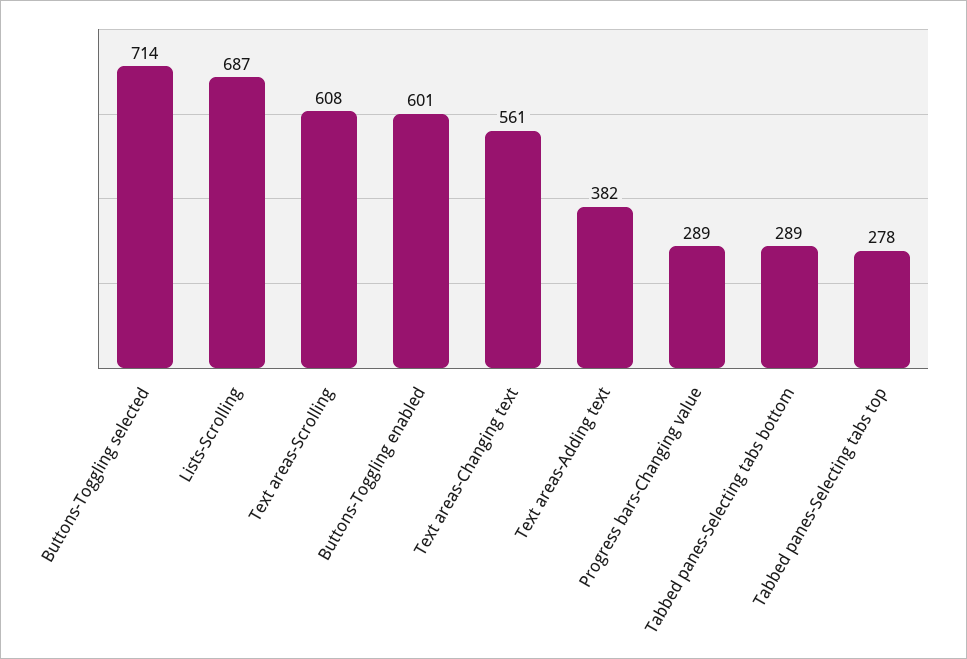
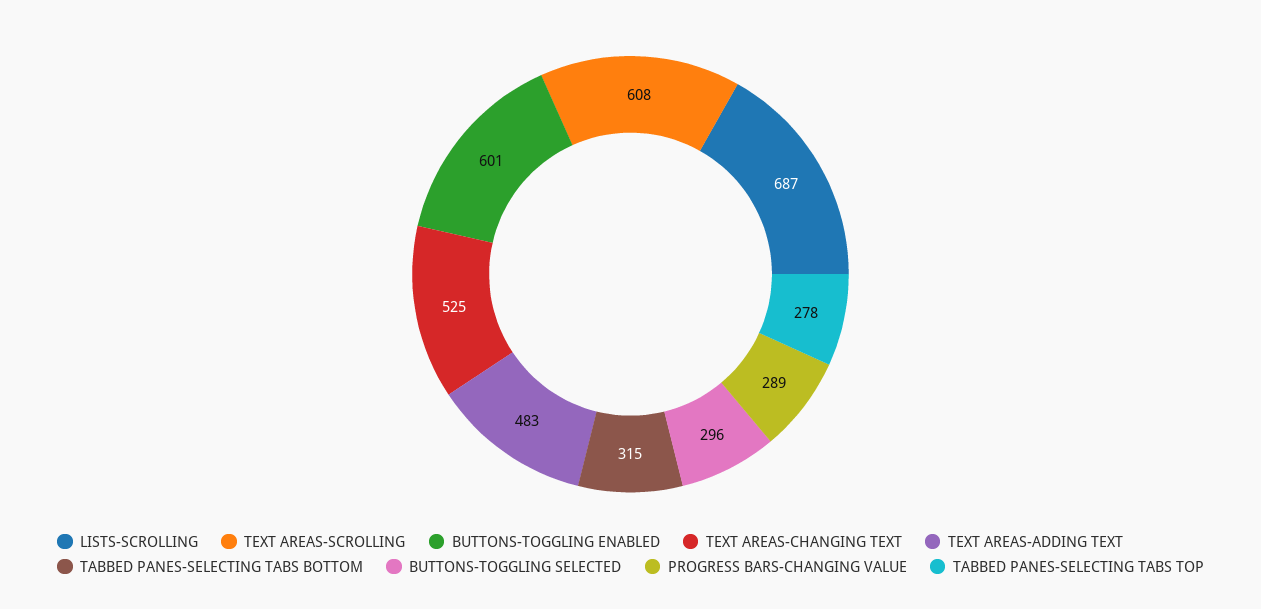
  {
-   "Buttons-Toggling selected": 714,
+   "Buttons-Toggling selected": 296,
    "Lists-Scrolling": 687,
    "Text areas-Scrolling": 608,
    "Buttons-Toggling enabled": 601,
-   "Text areas-Changing text": 561,
+   "Text areas-Changing text": 525,
-   "Text areas-Adding text": 382,
+   "Text areas-Adding text": 483,
    "Progress bars-Changing value": 289,
-   "Tabbed panes-Selecting tabs bottom": 289,
+   "Tabbed panes-Selecting tabs bottom": 315,
    "Tabbed panes-Selecting tabs top": 278
  }

